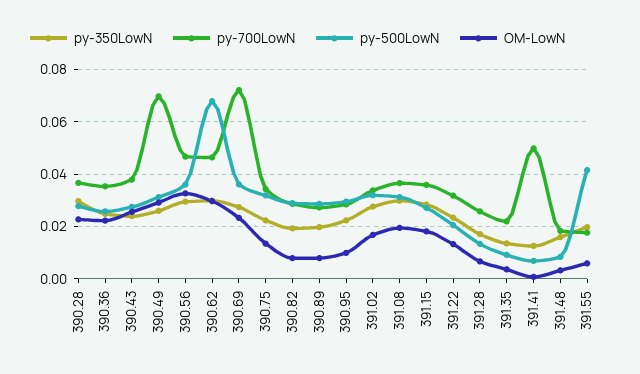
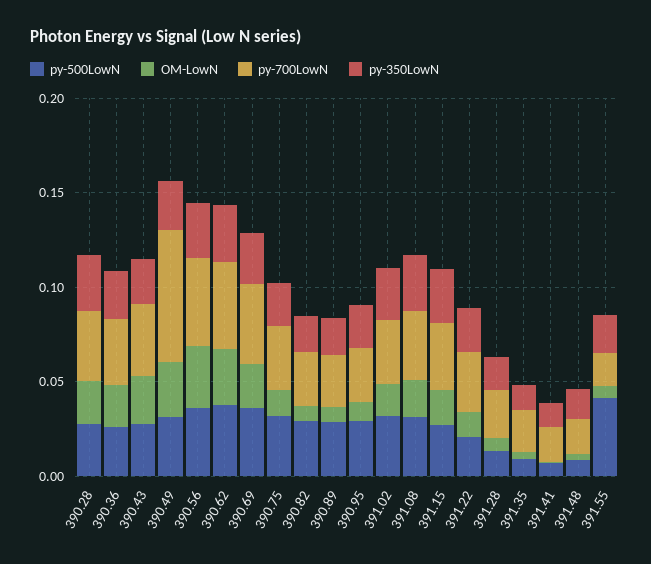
  {
    "py-350LowN": {
      "390.28": 0.03,
      "390.36": 0.025,
      "390.43": 0.025,
      "390.49": 0.025,
      "390.56": 0.03,
      "390.62": 0.03,
      "390.69": 0.0275,
      "390.75": 0.0225,
      "390.82": 0.02,
      "390.89": 0.02,
      "390.95": 0.0225,
      "391.02": 0.0275,
      "391.08": 0.03,
      "391.15": 0.0275,
      "391.22": 0.0225,
      "391.28": 0.0175,
      "391.35": 0.0125,
      "391.41": 0.0125,
      "391.48": 0.015,
      "391.55": 0.02
    },
    "py-700LowN": {
      "390.28": 0.0375,
      "390.36": 0.035,
      "390.43": 0.0375,
      "390.49": 0.07,
      "390.56": 0.0475,
      "390.62": 0.0475,
-     "390.69": 0.0725,
+     "390.69": 0.04,
      "390.75": 0.035,
      "390.82": 0.0275,
      "390.89": 0.0275,
      "390.95": 0.0275,
      "391.02": 0.035,
      "391.08": 0.0375,
      "391.15": 0.035,
      "391.22": 0.0325,
      "391.28": 0.025,
      "391.35": 0.0225,
-     "391.41": 0.05,
+     "391.41": 0.02,
      "391.48": 0.0175,
      "391.55": 0.0175
    },
    "py-500LowN": {
      "390.28": 0.0275,
      "390.36": 0.025,
      "390.43": 0.0275,
      "390.49": 0.0325,
      "390.56": 0.035,
-     "390.62": 0.0675,
+     "390.62": 0.04,
      "390.69": 0.035,
      "390.75": 0.0325,
      "390.82": 0.03,
      "390.89": 0.0275,
      "390.95": 0.03,
      "391.02": 0.0325,
      "391.08": 0.0325,
      "391.15": 0.0275,
      "391.22": 0.02,
      "391.28": 0.0125,
      "391.35": 0.01,
      "391.41": 0.0075,
      "391.48": 0.0075,
      "391.55": 0.0425
    },
    "OM-LowN": {
      "390.28": 0.0225,
      "390.36": 0.0225,
      "390.43": 0.025,
      "390.49": 0.03,
      "390.56": 0.0325,
      "390.62": 0.03,
      "390.69": 0.0225,
      "390.75": 0.0125,
      "390.82": 0.0075,
      "390.89": 0.0075,
      "390.95": 0.01,
      "391.02": 0.0175,
      "391.08": 0.02,
      "391.15": 0.0175,
      "391.22": 0.0125,
      "391.28": 0.0075,
      "391.35": 0.0025,
      "391.41": 0,
      "391.48": 0.0025,
      "391.55": 0.005
    }
  }

